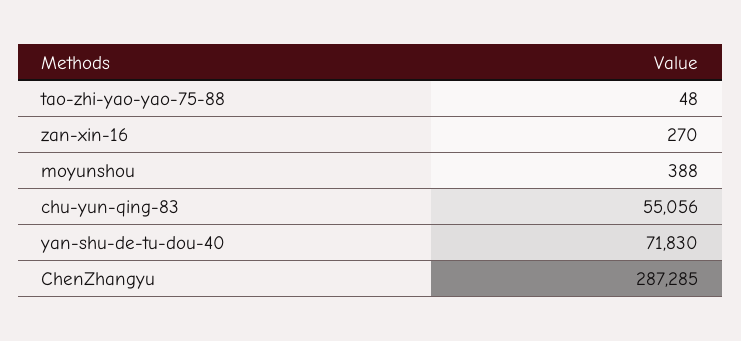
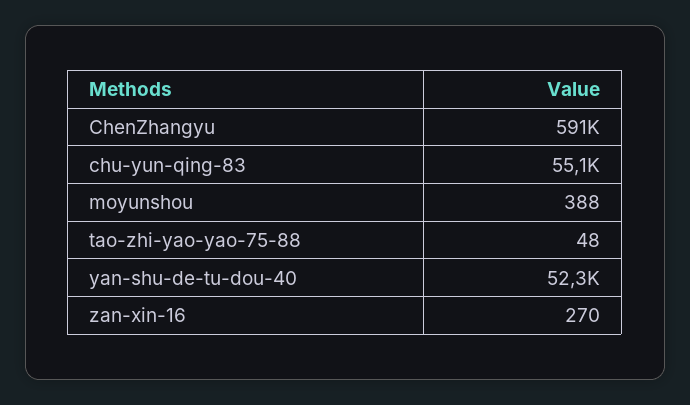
  {
    "tao-zhi-yao-yao-75-88": 48,
    "zan-xin-16": 270,
    "moyunshou": 388,
    "chu-yun-qing-83": 55056,
-   "yan-shu-de-tu-dou-40": 71830,
+   "yan-shu-de-tu-dou-40": 52300,
-   "ChenZhangyu": 287285
+   "ChenZhangyu": 591000
  }

